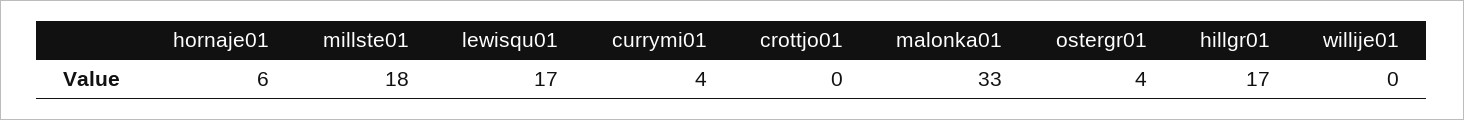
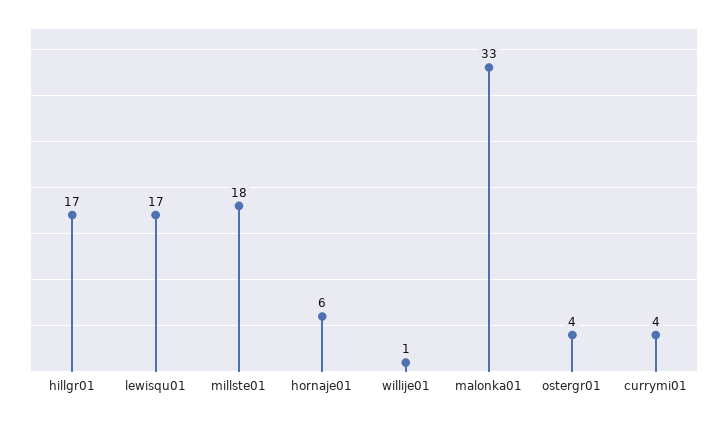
  {
    "hornaje01": 6,
    "millste01": 18,
    "lewisqu01": 17,
    "currymi01": 4,
-   "crottjo01": 0,
    "malonka01": 33,
    "ostergr01": 4,
    "hillgr01": 17,
-   "willije01": 0
+   "willije01": 1
  }

